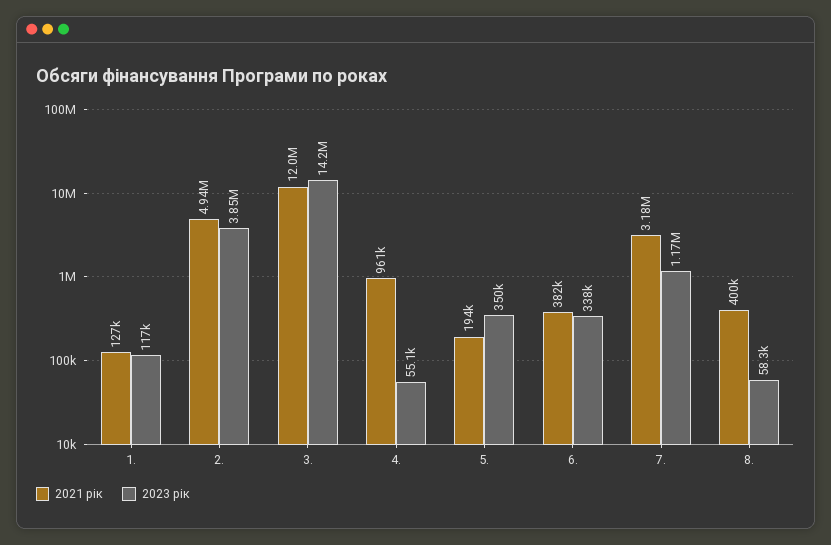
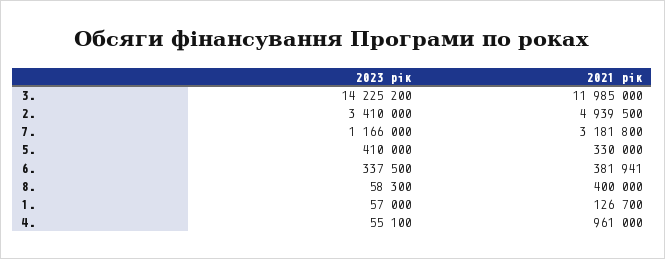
  {
    "2021 рік": {
      "1.": 126700,
      "2.": 4939500,
      "3.": 11985000,
      "4.": 961000,
-     "5.": 194000,
+     "5.": 330000,
      "6.": 381941,
      "7.": 3181800,
      "8.": 400000
    },
    "2023 рік": {
-     "1.": 117000,
+     "1.": 57000,
-     "2.": 3850000,
+     "2.": 3410000,
      "3.": 14225200,
      "4.": 55100,
-     "5.": 350000,
+     "5.": 410000,
      "6.": 337500,
      "7.": 1166000,
      "8.": 58300
    }
  }

